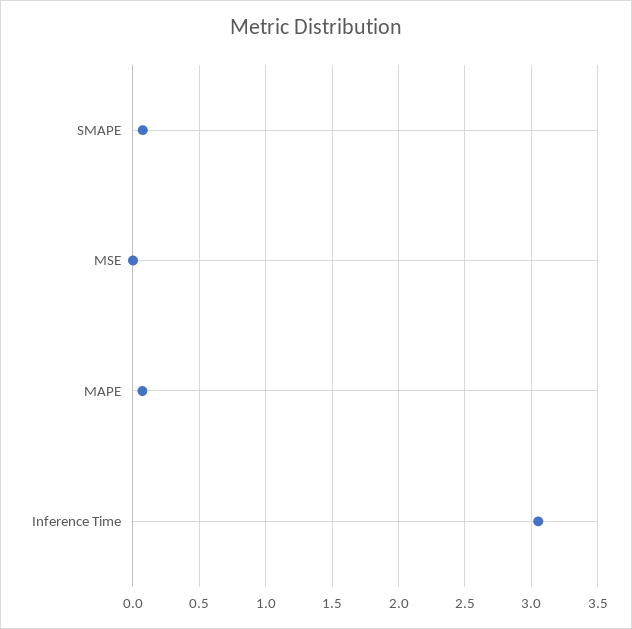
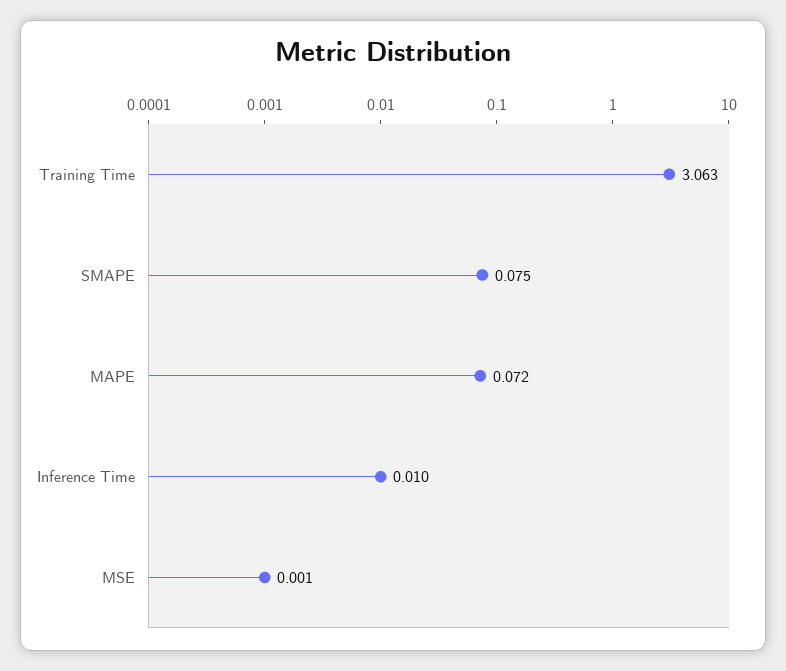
  {
    "SMAPE": 0.075,
    "MSE": 0.001,
    "MAPE": 0.072,
-   "Inference Time": 3.05
+   "Inference Time": 0.01,
+   "Training Time": 3.063
  }

